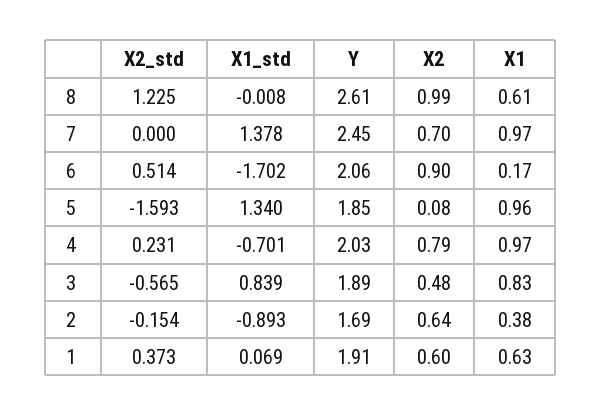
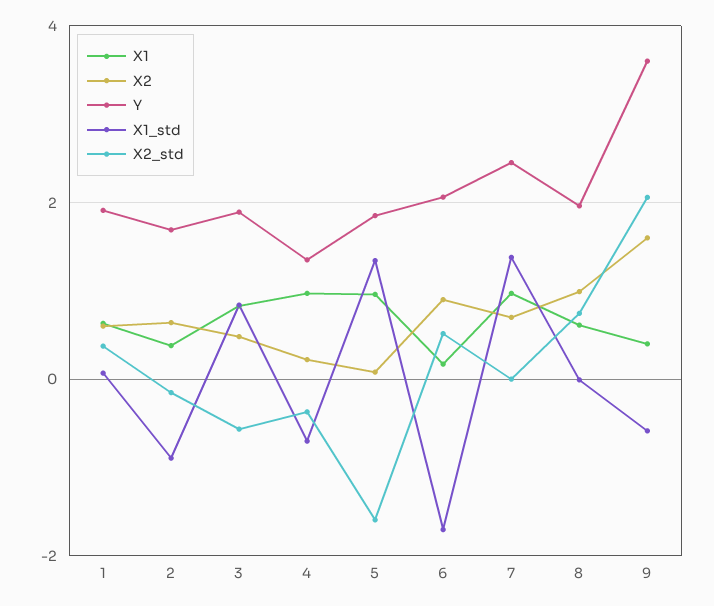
  {
    "X2_std": {
-     "8": 1.225,
+     "8": 0.8,
      "7": 0,
      "6": 0.514,
      "5": -1.593,
-     "4": 0.231,
+     "4": -0.4,
      "3": -0.565,
      "2": -0.154,
-     "1": 0.373
+     "1": 0.373,
+     "9": 2
    },
    "X1_std": {
      "8": -0.008,
      "7": 1.378,
      "6": -1.702,
      "5": 1.34,
      "4": -0.701,
      "3": 0.839,
      "2": -0.893,
-     "1": 0.069
+     "1": 0.069,
+     "9": -0.6
    },
    "Y": {
-     "8": 2.61,
+     "8": 2,
      "7": 2.45,
      "6": 2.06,
      "5": 1.85,
-     "4": 2.03,
+     "4": 1.4,
      "3": 1.89,
      "2": 1.69,
-     "1": 1.91
+     "1": 1.91,
+     "9": 3.6
    },
    "X2": {
      "8": 0.99,
      "7": 0.7,
      "6": 0.9,
      "5": 0.08,
-     "4": 0.79,
+     "4": 0.2,
      "3": 0.48,
      "2": 0.64,
-     "1": 0.6
+     "1": 0.6,
+     "9": 1.6
    },
    "X1": {
      "8": 0.61,
      "7": 0.97,
      "6": 0.17,
      "5": 0.96,
      "4": 0.97,
      "3": 0.83,
      "2": 0.38,
-     "1": 0.63
+     "1": 0.63,
+     "9": 0.4
    }
  }

